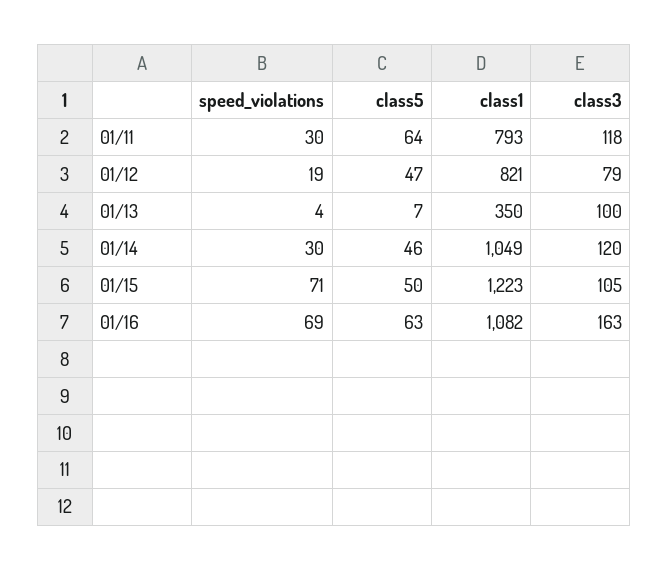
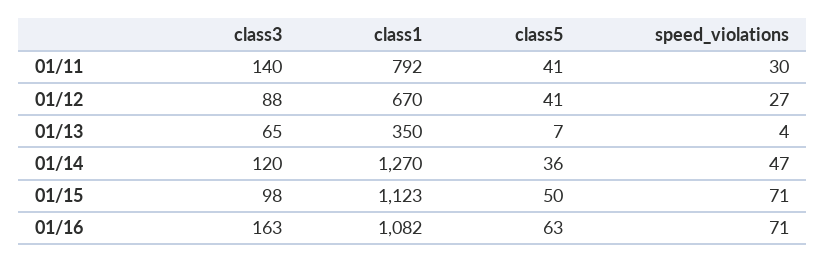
  {
    "speed_violations": {
      "01/11": 30,
-     "01/12": 19,
+     "01/12": 27,
      "01/13": 4,
-     "01/14": 30,
+     "01/14": 47,
      "01/15": 71,
-     "01/16": 69
+     "01/16": 71
    },
    "class5": {
-     "01/11": 64,
+     "01/11": 41,
-     "01/12": 47,
+     "01/12": 41,
      "01/13": 7,
-     "01/14": 46,
+     "01/14": 36,
      "01/15": 50,
      "01/16": 63
    },
    "class1": {
-     "01/11": 793,
+     "01/11": 792,
-     "01/12": 821,
+     "01/12": 670,
      "01/13": 350,
-     "01/14": 1049,
+     "01/14": 1270,
-     "01/15": 1223,
+     "01/15": 1123,
      "01/16": 1082
    },
    "class3": {
-     "01/11": 118,
+     "01/11": 140,
-     "01/12": 79,
+     "01/12": 88,
-     "01/13": 100,
+     "01/13": 65,
      "01/14": 120,
-     "01/15": 105,
+     "01/15": 98,
      "01/16": 163
    }
  }

